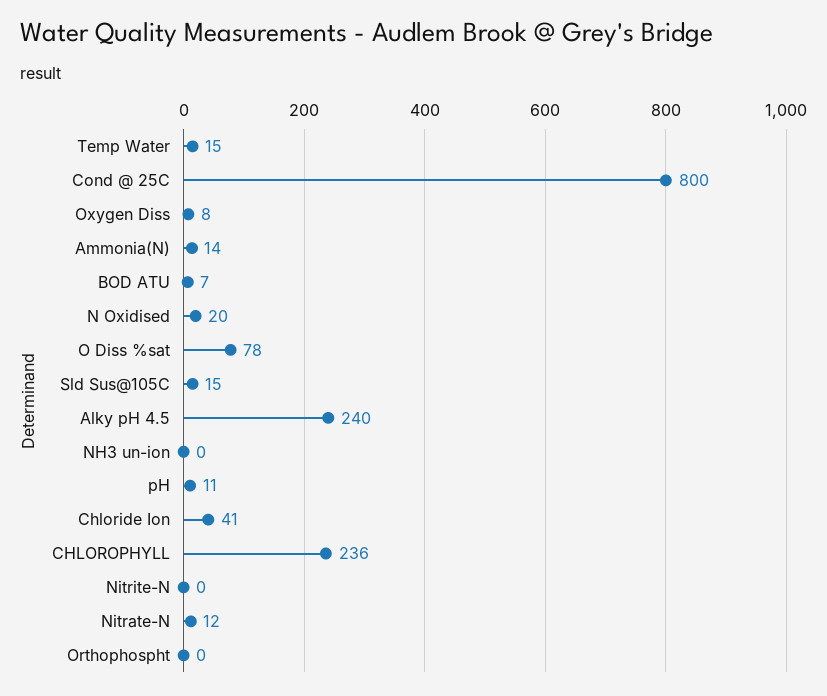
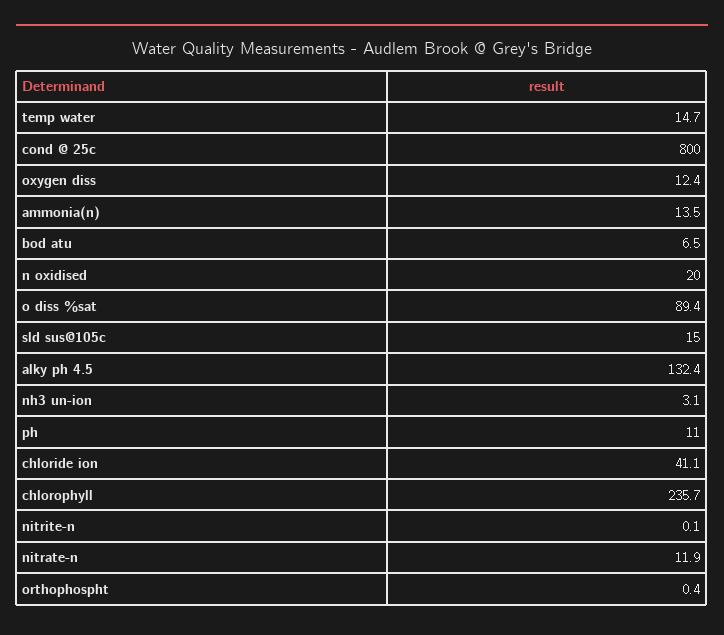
  {
    "Temp Water": 14.7,
    "Cond @ 25C": 800,
-   "Oxygen Diss": 8,
+   "Oxygen Diss": 12.4,
    "Ammonia(N)": 13.5,
    "BOD ATU": 6.5,
    "N Oxidised": 20,
-   "O Diss %sat": 78,
+   "O Diss %sat": 89.4,
    "Sld Sus@105C": 15,
-   "Alky pH 4.5": 240,
+   "Alky pH 4.5": 132.4,
-   "NH3 un-ion": 0,
+   "NH3 un-ion": 3.1,
    "pH": 11,
    "Chloride Ion": 41.1,
    "CHLOROPHYLL": 235.7,
    "Nitrite-N": 0.1,
    "Nitrate-N": 11.9,
    "Orthophospht": 0.4
  }

